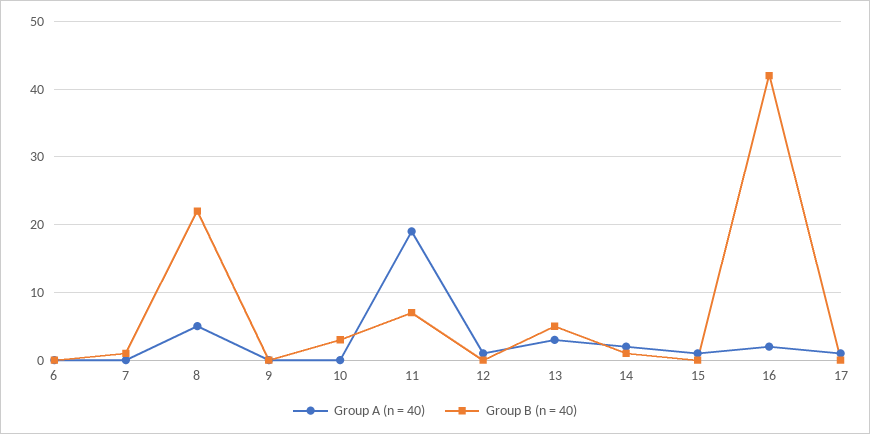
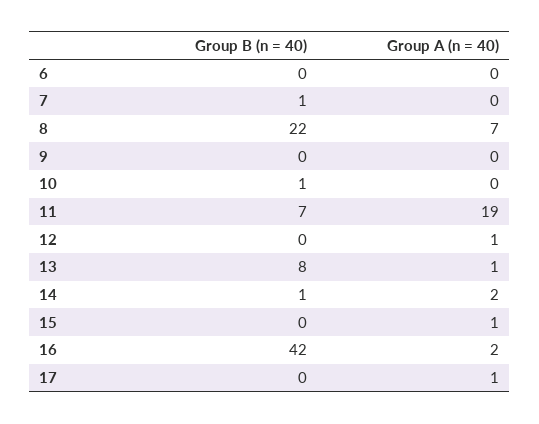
  {
    "Group A (n = 40)": {
      "6": 0,
      "7": 0,
-     "8": 5,
+     "8": 7,
      "9": 0,
      "10": 0,
      "11": 19,
      "12": 1,
-     "13": 3,
+     "13": 1,
      "14": 2,
      "15": 1,
      "16": 2,
      "17": 1
    },
    "Group B (n = 40)": {
      "6": 0,
      "7": 1,
      "8": 22,
      "9": 0,
-     "10": 3,
+     "10": 1,
      "11": 7,
      "12": 0,
-     "13": 5,
+     "13": 8,
      "14": 1,
      "15": 0,
      "16": 42,
      "17": 0
    }
  }

